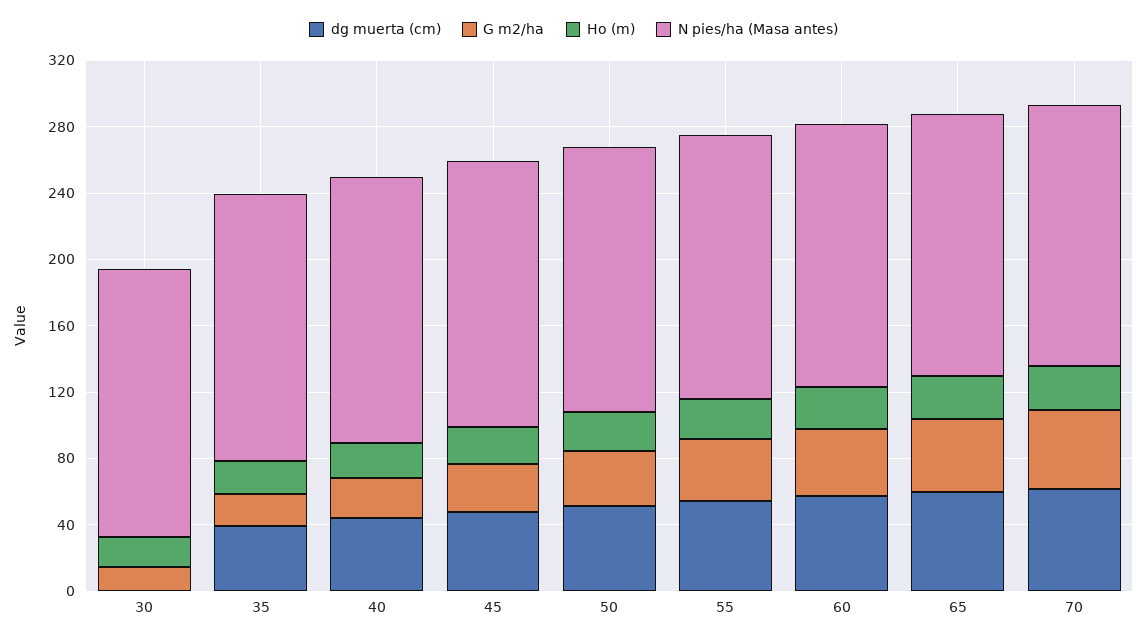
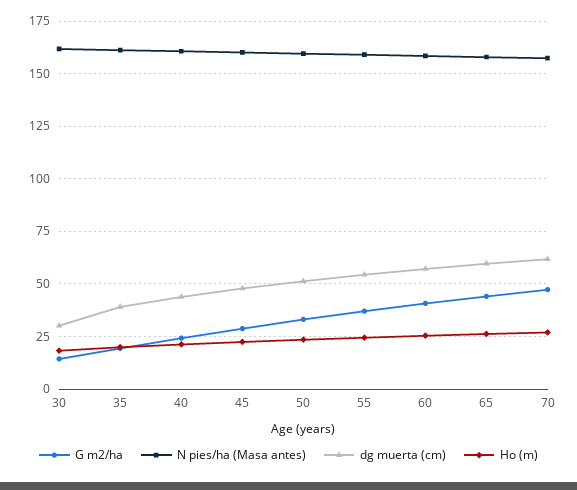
  {
    "dg muerta (cm)": {
-     "30": 0,
+     "30": 30,
      "35": 40,
      "40": 45,
      "45": 50,
      "50": 50,
      "55": 55,
      "60": 55,
      "65": 60,
      "70": 60
    },
    "G m2/ha": {
      "30": 15,
      "35": 20,
      "40": 25,
      "45": 30,
      "50": 35,
      "55": 35,
      "60": 40,
      "65": 45,
      "70": 45
    },
    "Ho (m)": {
      "30": 20,
      "35": 20,
      "40": 20,
      "45": 20,
      "50": 25,
      "55": 25,
      "60": 25,
      "65": 25,
      "70": 25
    },
    "N pies/ha (Masa antes)": {
      "30": 160,
      "35": 160,
      "40": 160,
      "45": 160,
      "50": 160,
      "55": 160,
      "60": 160,
      "65": 160,
      "70": 155
    }
  }

